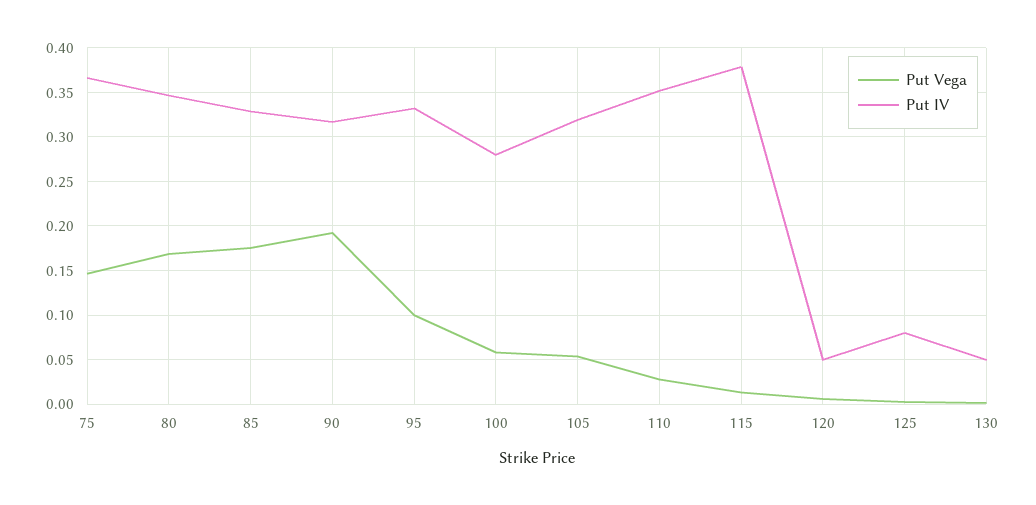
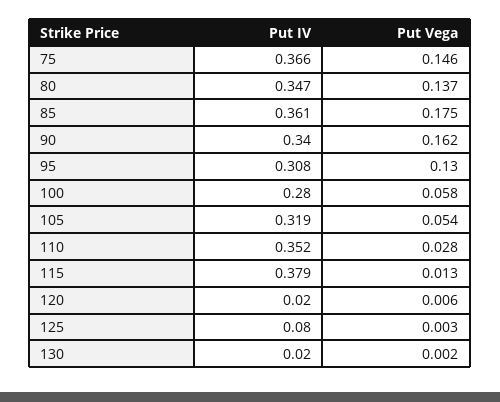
  {
    "Put Vega": {
      "75": 0.146,
-     "80": 0.17,
+     "80": 0.137,
      "85": 0.175,
-     "90": 0.19,
+     "90": 0.162,
-     "95": 0.1,
+     "95": 0.13,
      "100": 0.058,
      "105": 0.054,
      "110": 0.028,
      "115": 0.013,
      "120": 0.006,
      "125": 0.003,
      "130": 0.002
    },
    "Put IV": {
      "75": 0.366,
      "80": 0.347,
-     "85": 0.33,
+     "85": 0.361,
-     "90": 0.32,
+     "90": 0.34,
-     "95": 0.33,
+     "95": 0.308,
      "100": 0.28,
      "105": 0.319,
      "110": 0.352,
      "115": 0.379,
-     "120": 0.05,
+     "120": 0.02,
      "125": 0.08,
-     "130": 0.05
+     "130": 0.02
    }
  }

